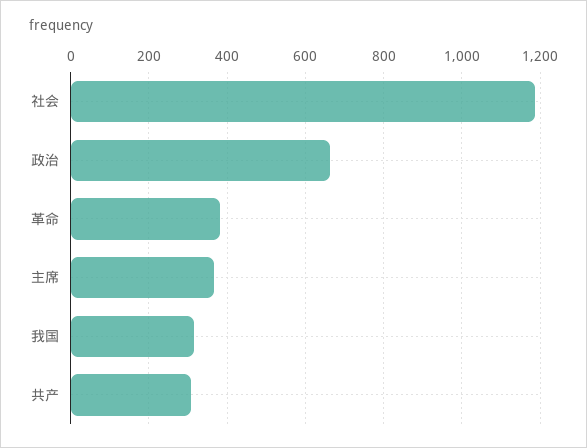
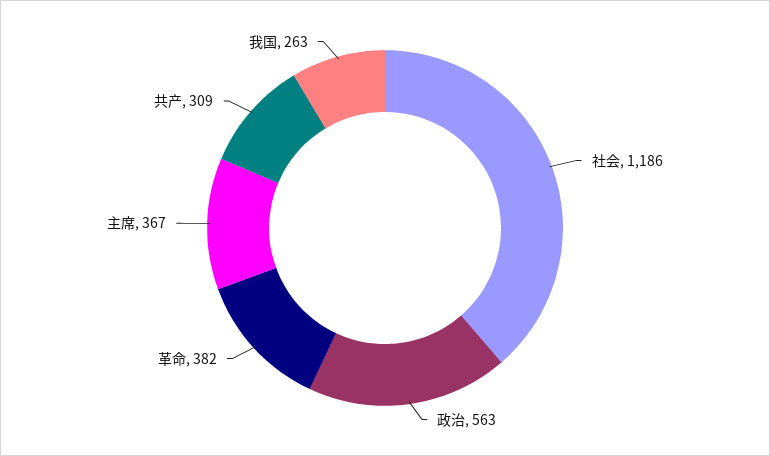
  {
    "社会": 1186,
-   "政治": 660,
+   "政治": 563,
    "革命": 382,
    "主席": 367,
-   "我国": 320,
+   "我国": 263,
    "共产": 309
  }

